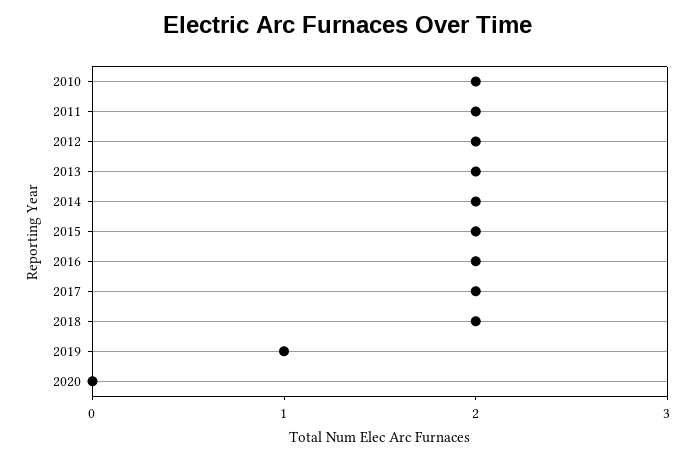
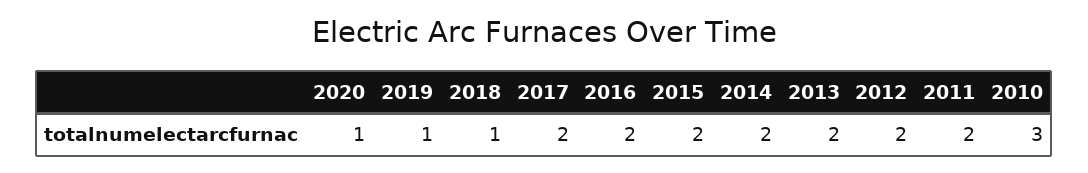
  {
-   "2010": 2,
+   "2010": 3,
    "2011": 2,
    "2012": 2,
    "2013": 2,
    "2014": 2,
    "2015": 2,
    "2016": 2,
    "2017": 2,
-   "2018": 2,
+   "2018": 1,
    "2019": 1,
-   "2020": 0
+   "2020": 1
  }

